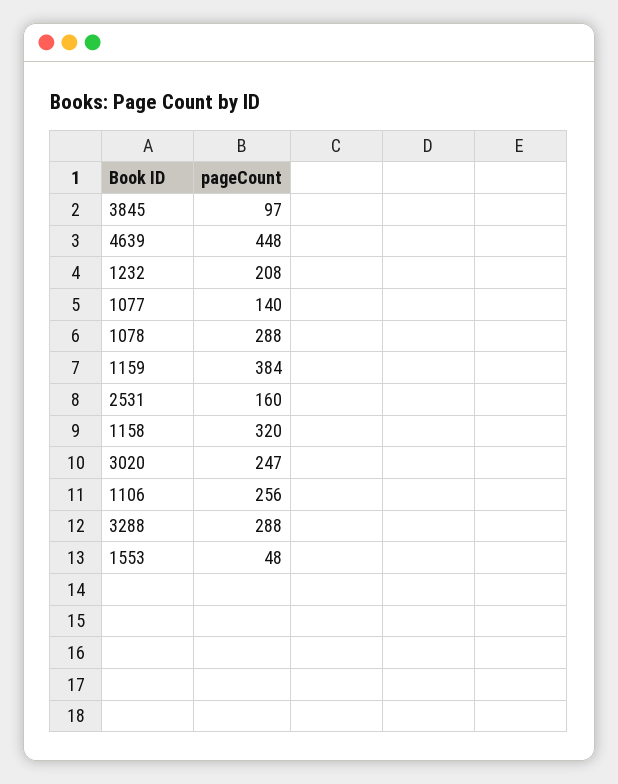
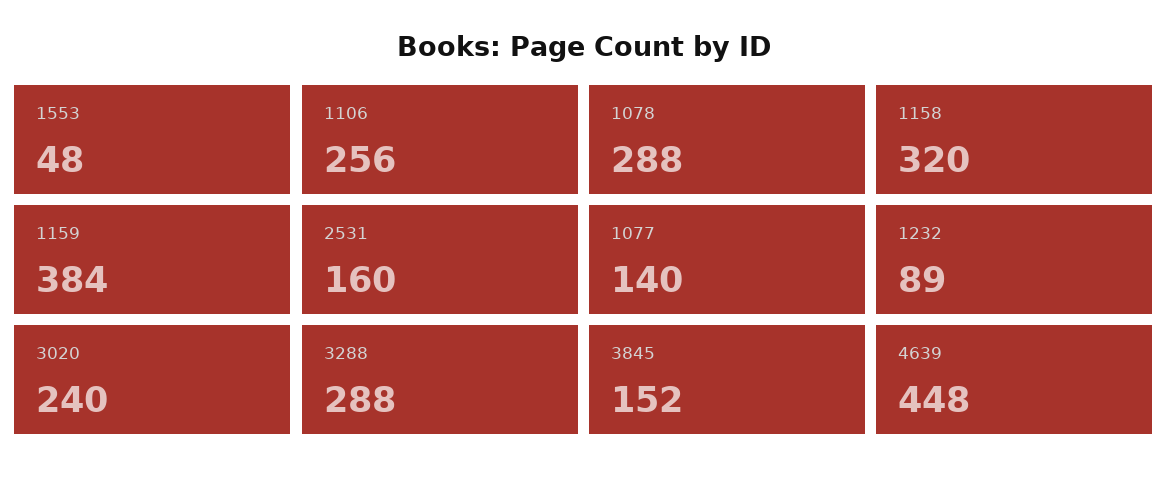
  {
-   "3845": 97,
+   "3845": 152,
    "4639": 448,
-   "1232": 208,
+   "1232": 89,
    "1077": 140,
    "1078": 288,
    "1159": 384,
    "2531": 160,
    "1158": 320,
-   "3020": 247,
+   "3020": 240,
    "1106": 256,
    "3288": 288,
    "1553": 48
  }

